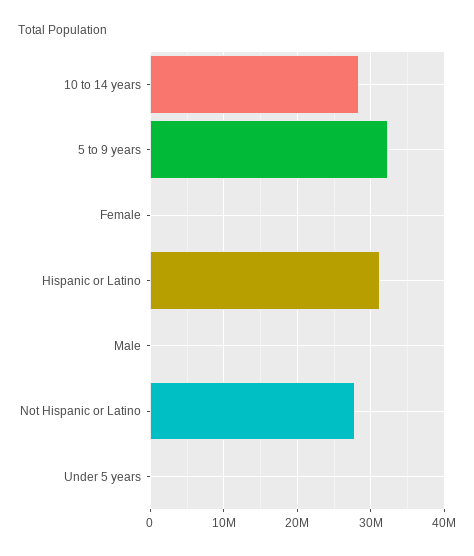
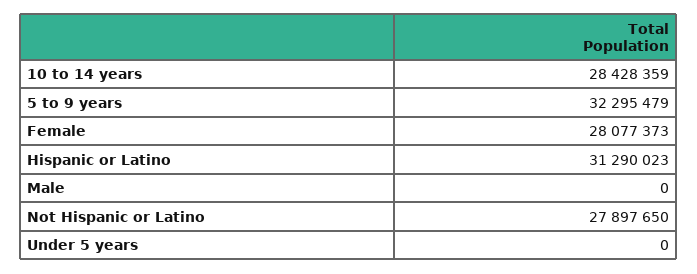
  {
    "10 to 14 years": 28428359,
    "5 to 9 years": 32295479,
-   "Female": 0,
+   "Female": 28077373,
    "Hispanic or Latino": 31290023,
    "Male": 0,
    "Not Hispanic or Latino": 27897650,
    "Under 5 years": 0
  }

